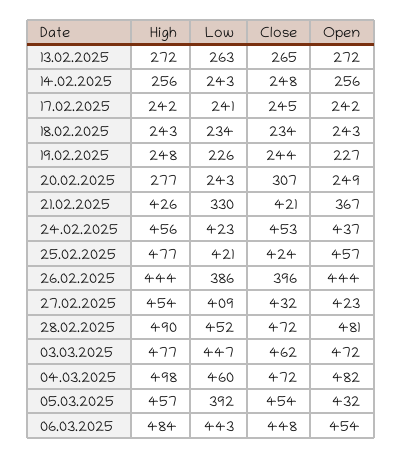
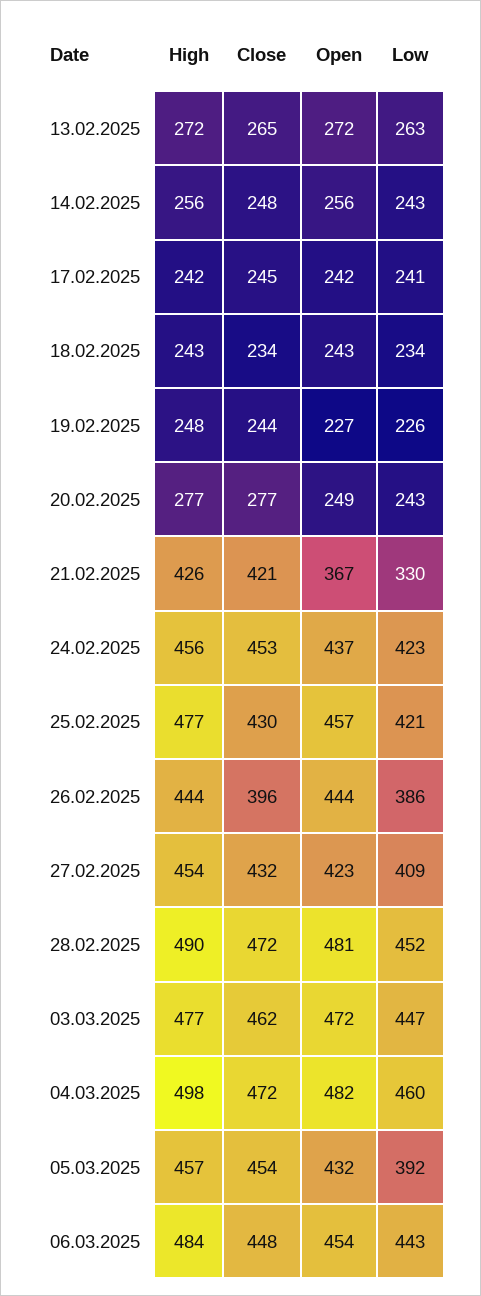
  {
    "High": {
      "13.02.2025": 272,
      "14.02.2025": 256,
      "17.02.2025": 242,
      "18.02.2025": 243,
      "19.02.2025": 248,
      "20.02.2025": 277,
      "21.02.2025": 426,
      "24.02.2025": 456,
      "25.02.2025": 477,
      "26.02.2025": 444,
      "27.02.2025": 454,
      "28.02.2025": 490,
      "03.03.2025": 477,
      "04.03.2025": 498,
      "05.03.2025": 457,
      "06.03.2025": 484
    },
    "Low": {
      "13.02.2025": 263,
      "14.02.2025": 243,
      "17.02.2025": 241,
      "18.02.2025": 234,
      "19.02.2025": 226,
      "20.02.2025": 243,
      "21.02.2025": 330,
      "24.02.2025": 423,
      "25.02.2025": 421,
      "26.02.2025": 386,
      "27.02.2025": 409,
      "28.02.2025": 452,
      "03.03.2025": 447,
      "04.03.2025": 460,
      "05.03.2025": 392,
      "06.03.2025": 443
    },
    "Close": {
      "13.02.2025": 265,
      "14.02.2025": 248,
      "17.02.2025": 245,
      "18.02.2025": 234,
      "19.02.2025": 244,
-     "20.02.2025": 307,
+     "20.02.2025": 277,
      "21.02.2025": 421,
      "24.02.2025": 453,
-     "25.02.2025": 424,
+     "25.02.2025": 430,
      "26.02.2025": 396,
      "27.02.2025": 432,
      "28.02.2025": 472,
      "03.03.2025": 462,
      "04.03.2025": 472,
      "05.03.2025": 454,
      "06.03.2025": 448
    },
    "Open": {
      "13.02.2025": 272,
      "14.02.2025": 256,
      "17.02.2025": 242,
      "18.02.2025": 243,
      "19.02.2025": 227,
      "20.02.2025": 249,
      "21.02.2025": 367,
      "24.02.2025": 437,
      "25.02.2025": 457,
      "26.02.2025": 444,
      "27.02.2025": 423,
      "28.02.2025": 481,
      "03.03.2025": 472,
      "04.03.2025": 482,
      "05.03.2025": 432,
      "06.03.2025": 454
    }
  }

